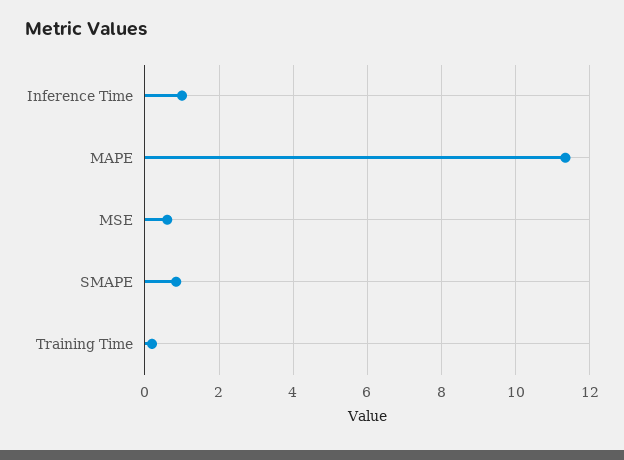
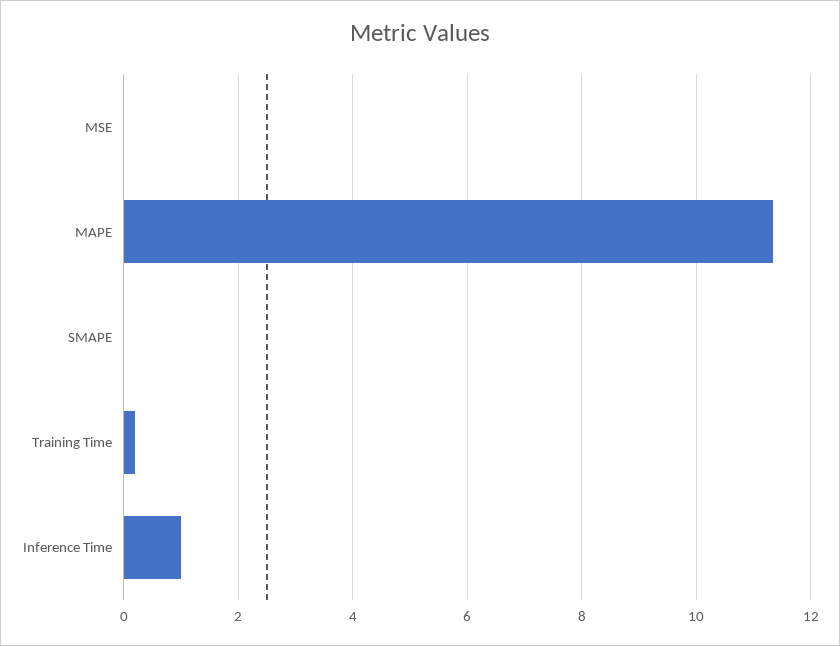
  {
    "Inference Time": 1,
    "MAPE": 11.4,
-   "MSE": 0.6,
+   "MSE": 0,
-   "SMAPE": 0.8,
+   "SMAPE": 0,
    "Training Time": 0.2
  }

